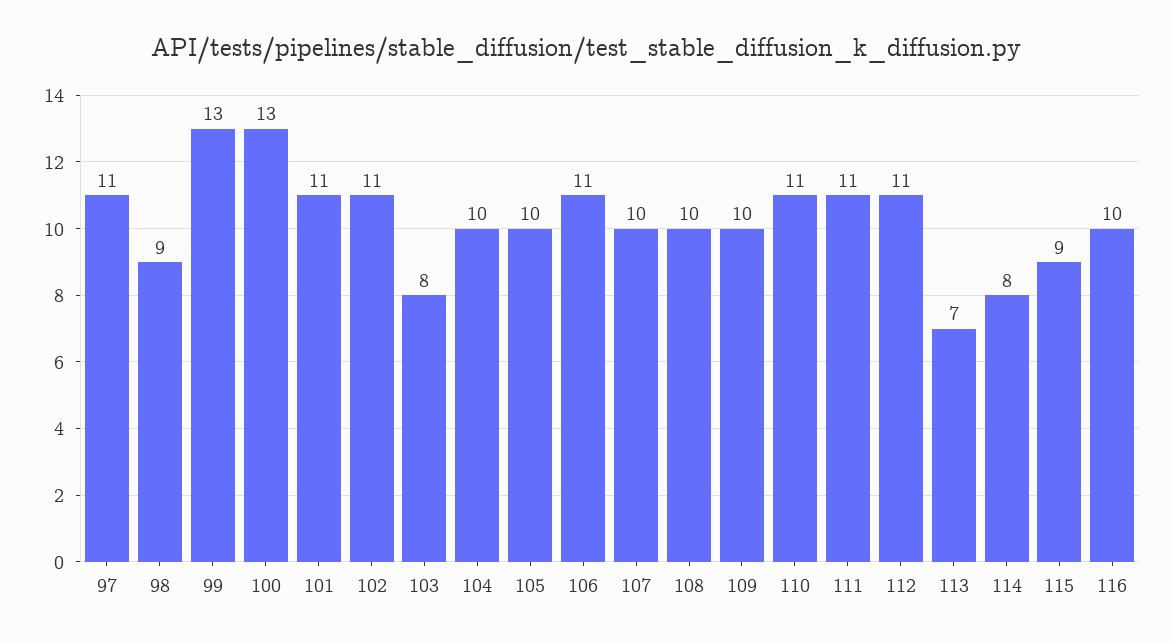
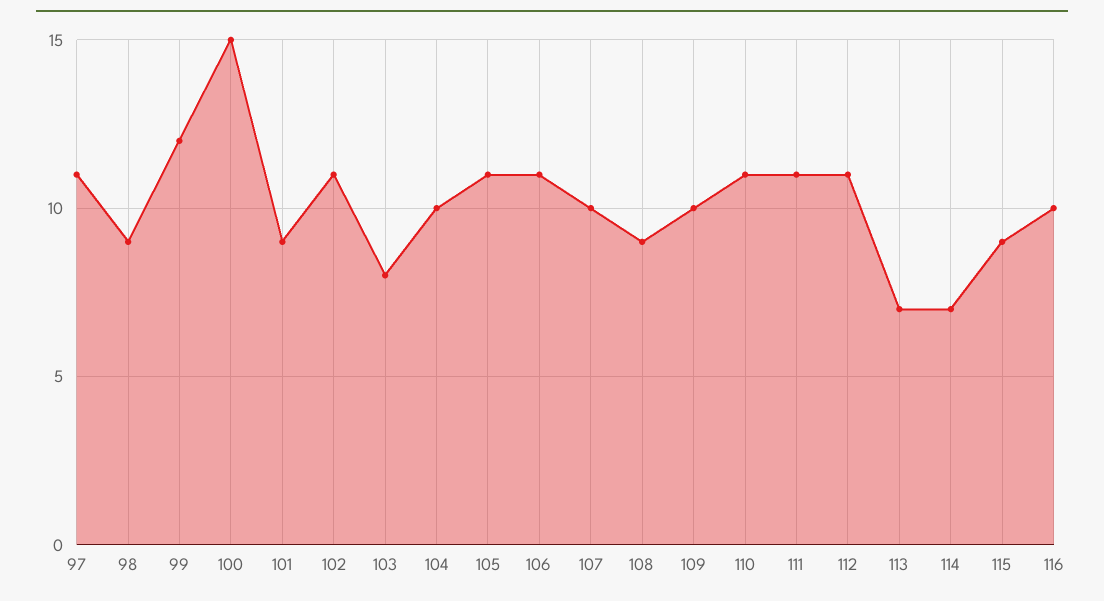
  {
    "97": 11,
    "98": 9,
-   "99": 13,
+   "99": 12,
-   "100": 13,
+   "100": 15,
-   "101": 11,
+   "101": 9,
    "102": 11,
    "103": 8,
    "104": 10,
-   "105": 10,
+   "105": 11,
    "106": 11,
    "107": 10,
-   "108": 10,
+   "108": 9,
    "109": 10,
    "110": 11,
    "111": 11,
    "112": 11,
    "113": 7,
-   "114": 8,
+   "114": 7,
    "115": 9,
    "116": 10
  }

